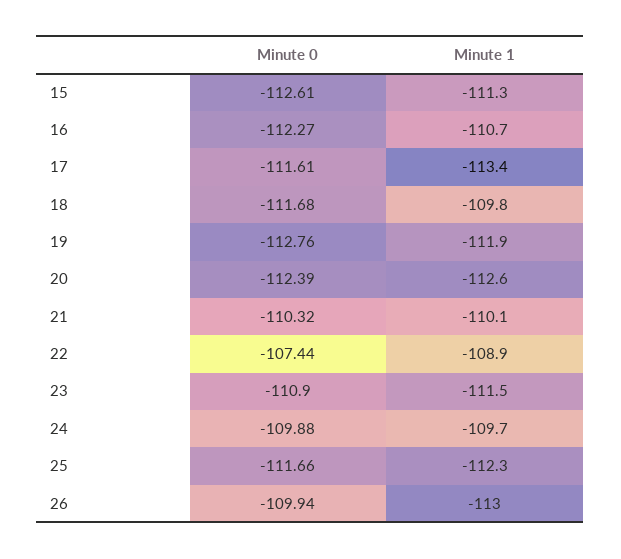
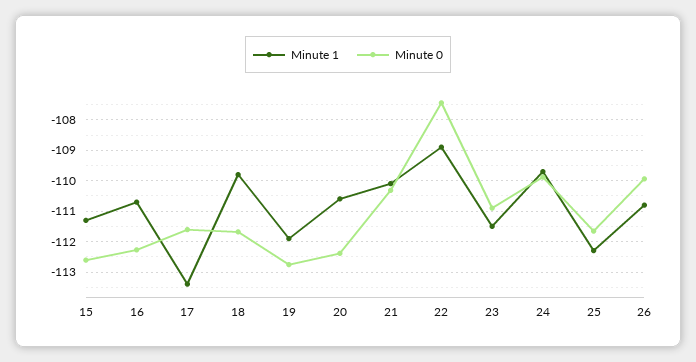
  {
    "Minute 0": {
      "15": -112.61,
      "16": -112.27,
      "17": -111.61,
      "18": -111.68,
      "19": -112.76,
      "20": -112.39,
      "21": -110.32,
      "22": -107.44,
      "23": -110.9,
      "24": -109.88,
      "25": -111.66,
      "26": -109.94
    },
    "Minute 1": {
      "15": -111.3,
      "16": -110.7,
      "17": -113.4,
      "18": -109.8,
      "19": -111.9,
-     "20": -112.6,
+     "20": -110.6,
      "21": -110.1,
      "22": -108.9,
      "23": -111.5,
      "24": -109.7,
      "25": -112.3,
-     "26": -113
+     "26": -110.8
    }
  }

